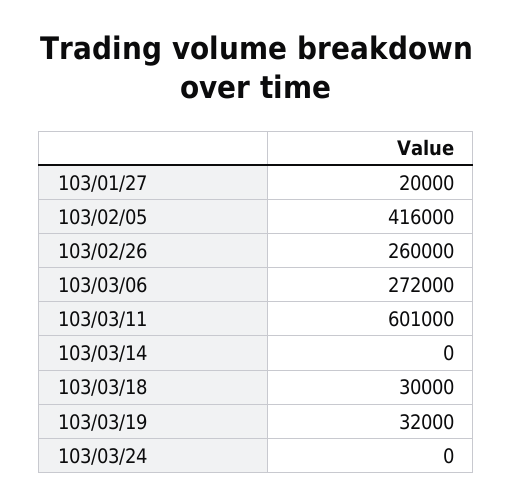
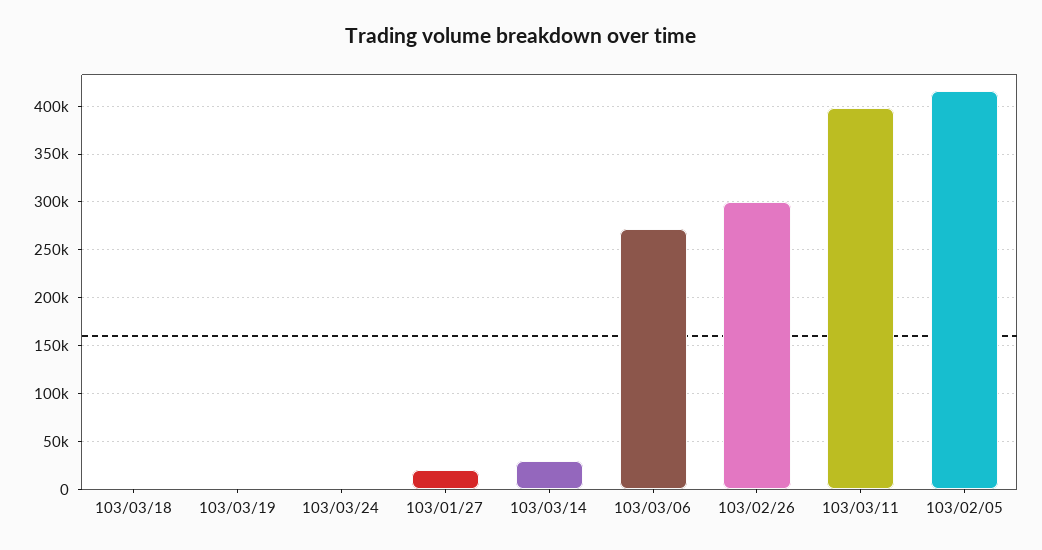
  {
    "103/01/27": 20000,
    "103/02/05": 416000,
-   "103/02/26": 260000,
+   "103/02/26": 300000,
    "103/03/06": 272000,
-   "103/03/11": 601000,
+   "103/03/11": 400000,
-   "103/03/14": 0,
+   "103/03/14": 30000,
-   "103/03/18": 30000,
+   "103/03/18": 0,
-   "103/03/19": 32000,
+   "103/03/19": 0,
    "103/03/24": 0
  }

